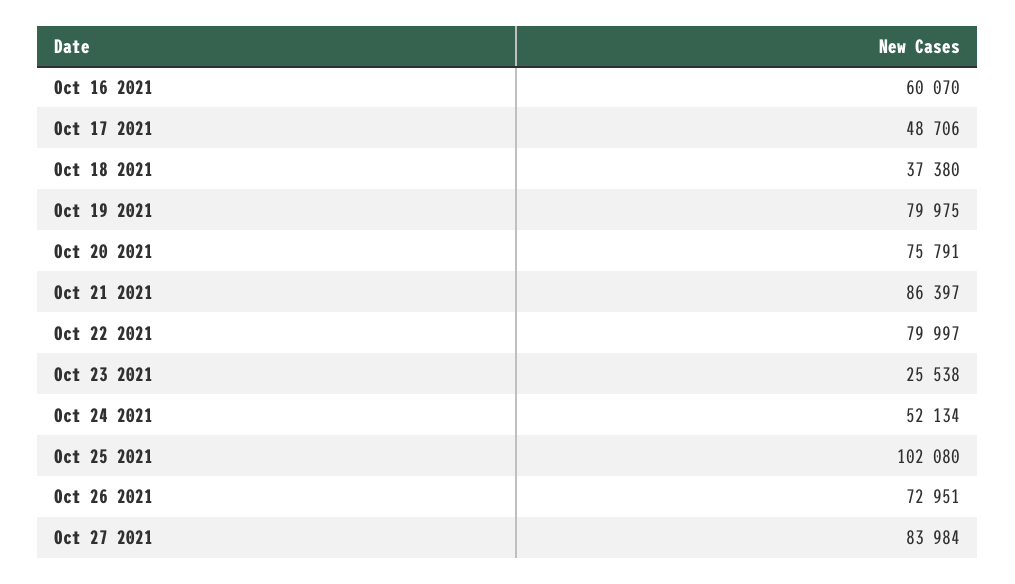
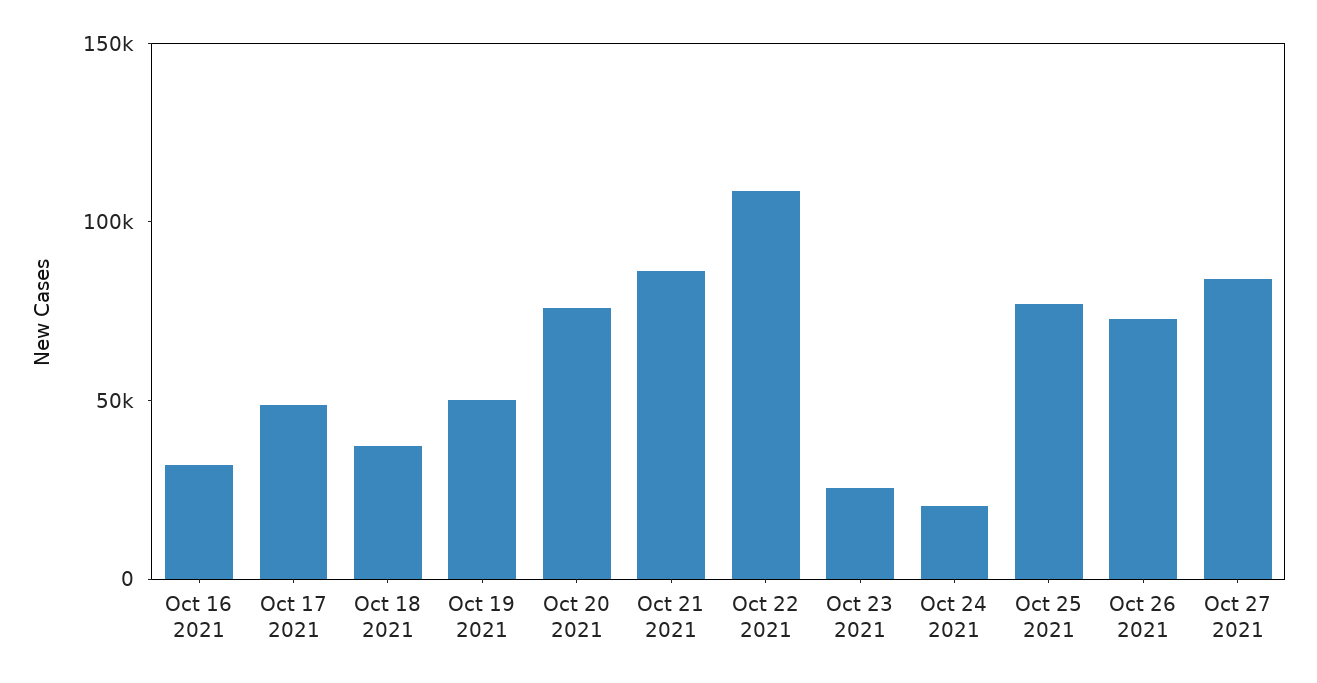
  {
-   "Oct 16 2021": 60070,
+   "Oct 16 2021": 30000,
    "Oct 17 2021": 48706,
    "Oct 18 2021": 37380,
-   "Oct 19 2021": 79975,
+   "Oct 19 2021": 50000,
    "Oct 20 2021": 75791,
    "Oct 21 2021": 86397,
-   "Oct 22 2021": 79997,
+   "Oct 22 2021": 110000,
    "Oct 23 2021": 25538,
-   "Oct 24 2021": 52134,
+   "Oct 24 2021": 20000,
-   "Oct 25 2021": 102080,
+   "Oct 25 2021": 80000,
    "Oct 26 2021": 72951,
    "Oct 27 2021": 83984
  }

